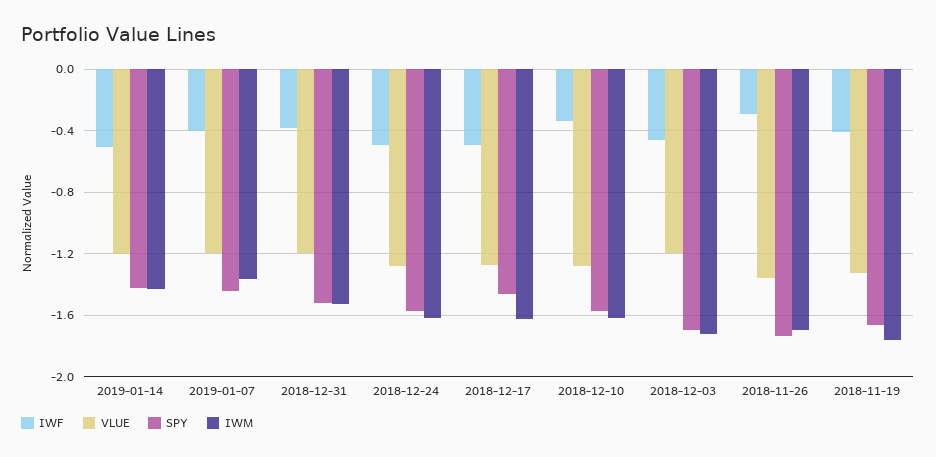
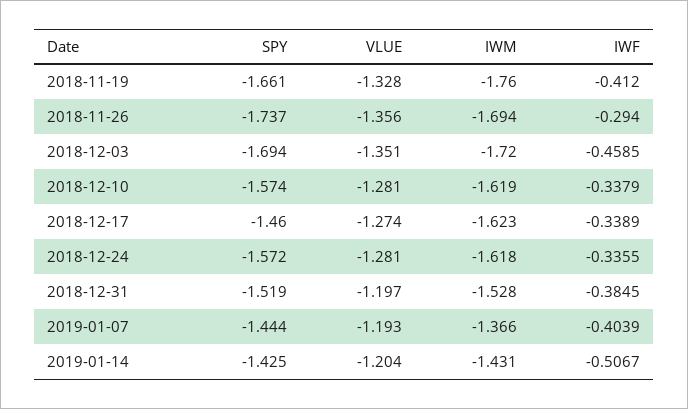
  {
    "IWF": {
      "2019-01-14": -0.5067,
      "2019-01-07": -0.4039,
      "2018-12-31": -0.3845,
-     "2018-12-24": -0.5,
+     "2018-12-24": -0.3355,
-     "2018-12-17": -0.5,
+     "2018-12-17": -0.3389,
      "2018-12-10": -0.3379,
      "2018-12-03": -0.4585,
      "2018-11-26": -0.294,
      "2018-11-19": -0.412
    },
    "VLUE": {
      "2019-01-14": -1.204,
      "2019-01-07": -1.193,
      "2018-12-31": -1.197,
      "2018-12-24": -1.281,
      "2018-12-17": -1.274,
      "2018-12-10": -1.281,
-     "2018-12-03": -1.2,
+     "2018-12-03": -1.351,
      "2018-11-26": -1.356,
      "2018-11-19": -1.328
    },
    "SPY": {
      "2019-01-14": -1.425,
      "2019-01-07": -1.444,
      "2018-12-31": -1.519,
      "2018-12-24": -1.572,
      "2018-12-17": -1.46,
      "2018-12-10": -1.574,
      "2018-12-03": -1.694,
      "2018-11-26": -1.737,
      "2018-11-19": -1.661
    },
    "IWM": {
      "2019-01-14": -1.431,
      "2019-01-07": -1.366,
      "2018-12-31": -1.528,
      "2018-12-24": -1.618,
      "2018-12-17": -1.623,
      "2018-12-10": -1.619,
      "2018-12-03": -1.72,
      "2018-11-26": -1.694,
      "2018-11-19": -1.76
    }
  }

